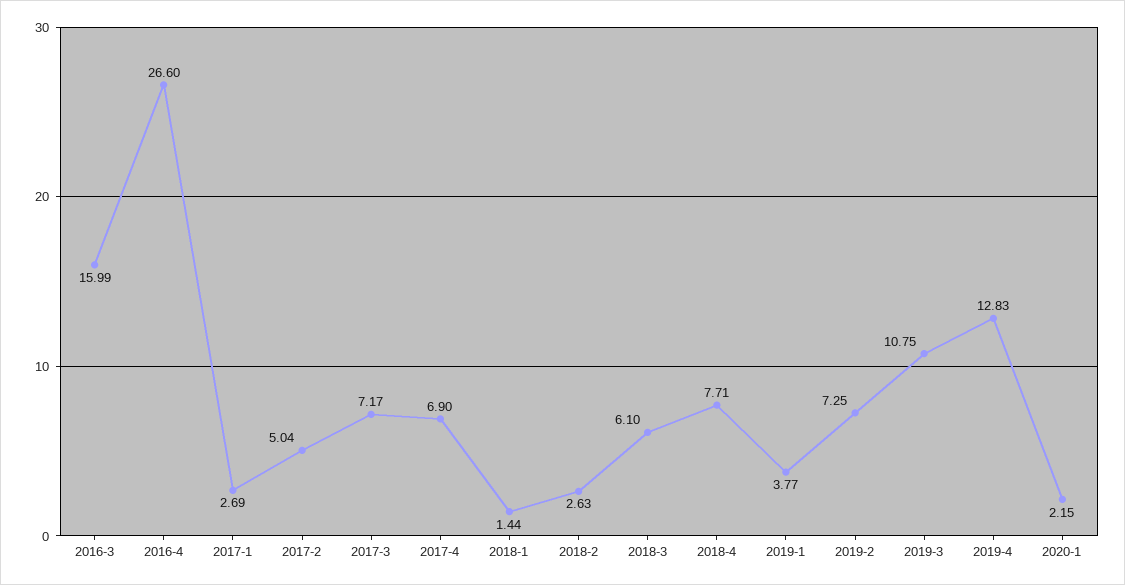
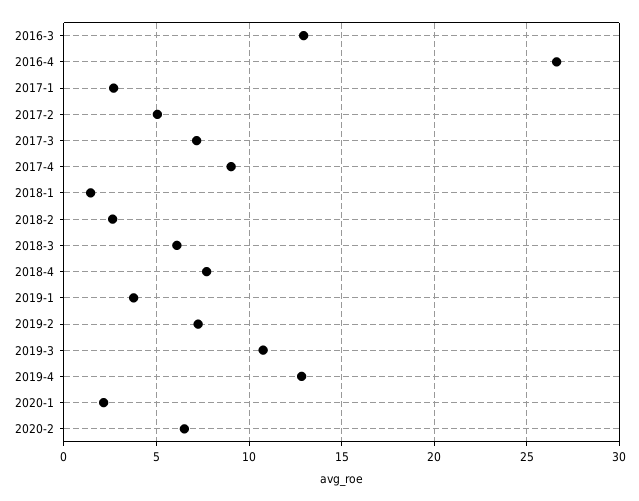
  {
-   "2016-3": 15.99,
+   "2016-3": 13,
    "2016-4": 26.6,
    "2017-1": 2.69,
    "2017-2": 5.04,
    "2017-3": 7.17,
-   "2017-4": 6.9,
+   "2017-4": 9,
    "2018-1": 1.44,
    "2018-2": 2.63,
    "2018-3": 6.1,
    "2018-4": 7.71,
    "2019-1": 3.77,
    "2019-2": 7.25,
    "2019-3": 10.75,
    "2019-4": 12.83,
-   "2020-1": 2.15
+   "2020-1": 2.15,
+   "2020-2": 6.5
  }

